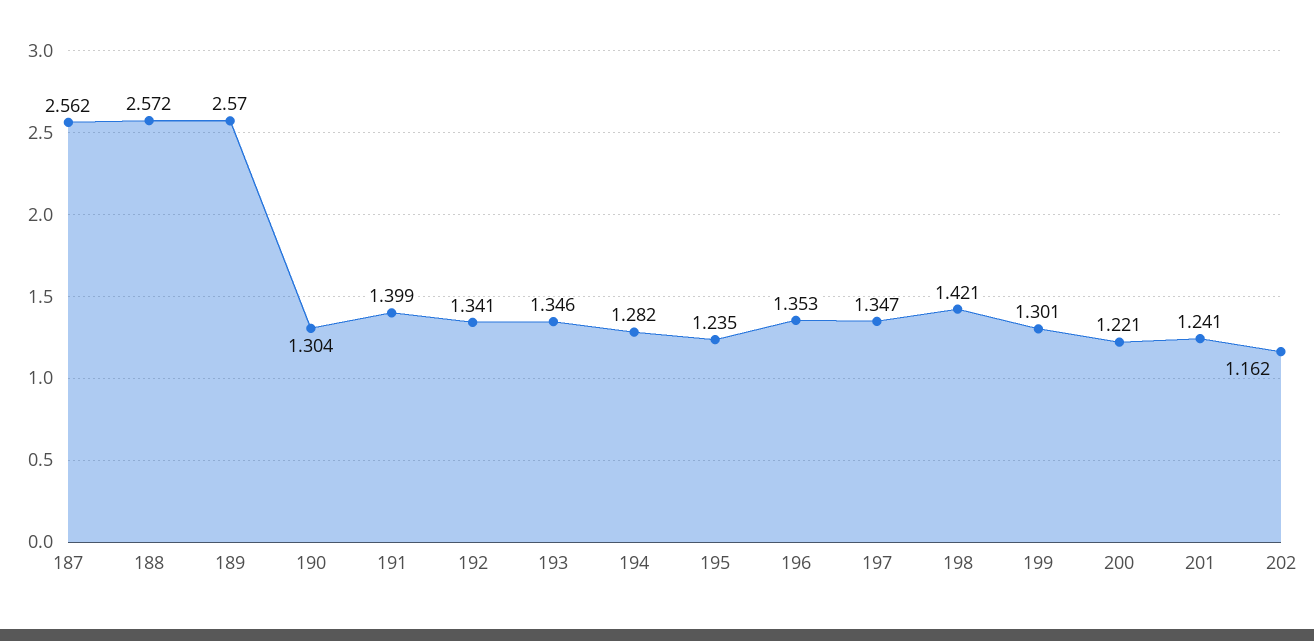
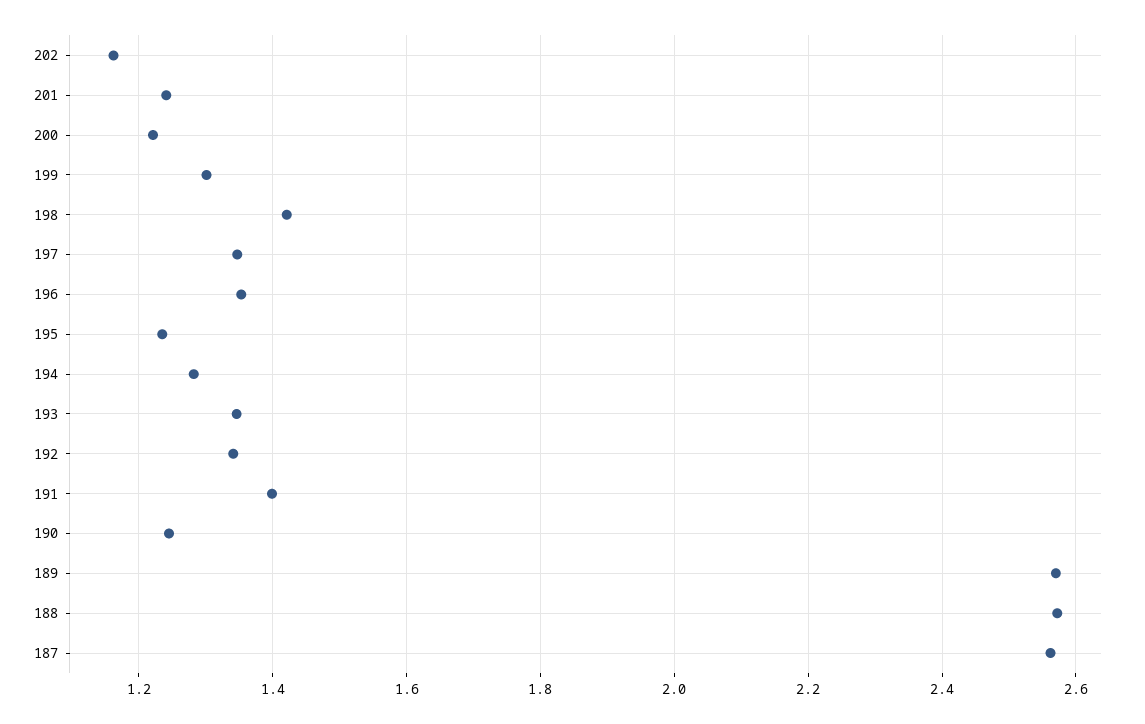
  {
    "187": 2.562,
    "188": 2.572,
    "189": 2.57,
-   "190": 1.304,
+   "190": 1.24,
    "191": 1.399,
    "192": 1.341,
    "193": 1.346,
    "194": 1.282,
    "195": 1.235,
    "196": 1.353,
    "197": 1.347,
    "198": 1.421,
    "199": 1.301,
    "200": 1.221,
    "201": 1.241,
    "202": 1.162
  }

